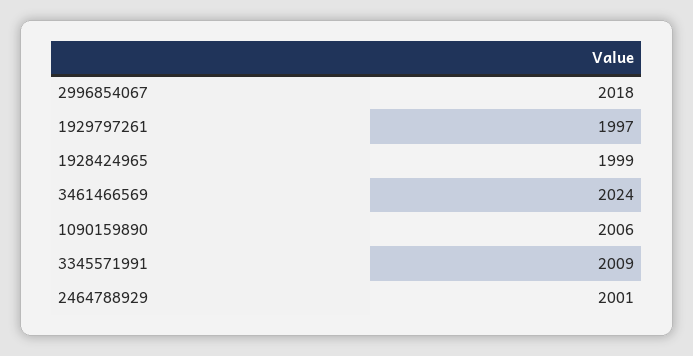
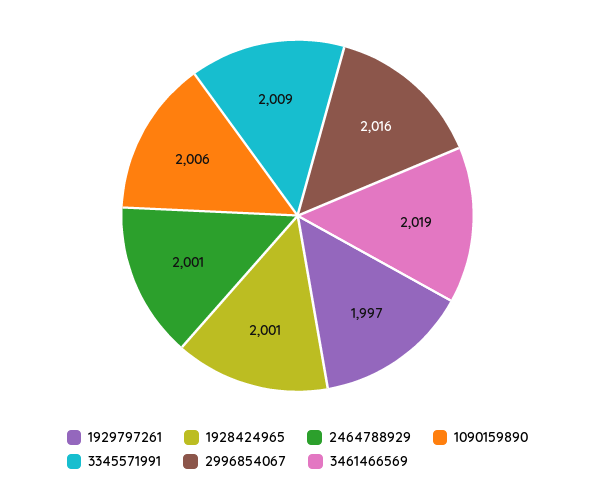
  {
-   "2996854067": 2018,
+   "2996854067": 2016,
    "1929797261": 1997,
-   "1928424965": 1999,
+   "1928424965": 2001,
-   "3461466569": 2024,
+   "3461466569": 2019,
    "1090159890": 2006,
    "3345571991": 2009,
    "2464788929": 2001
  }

